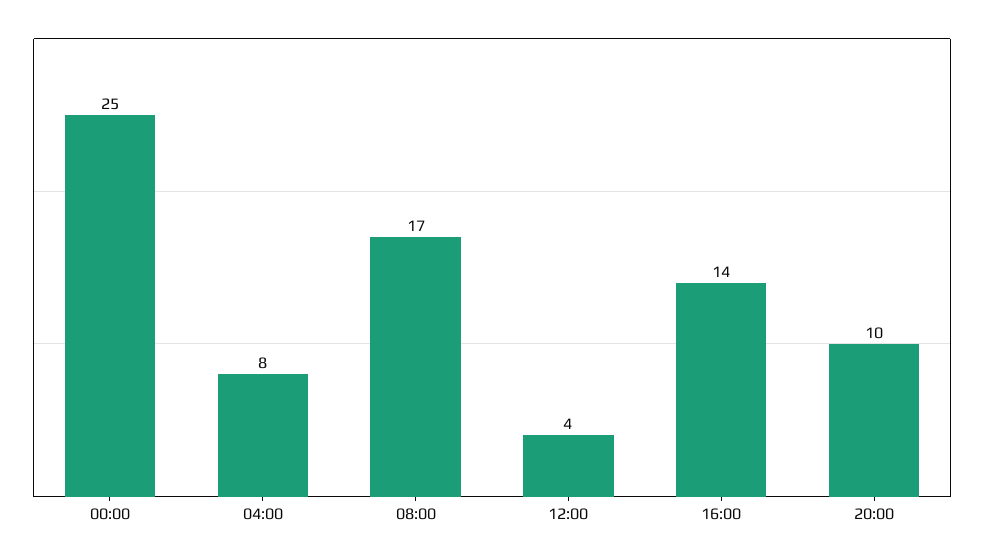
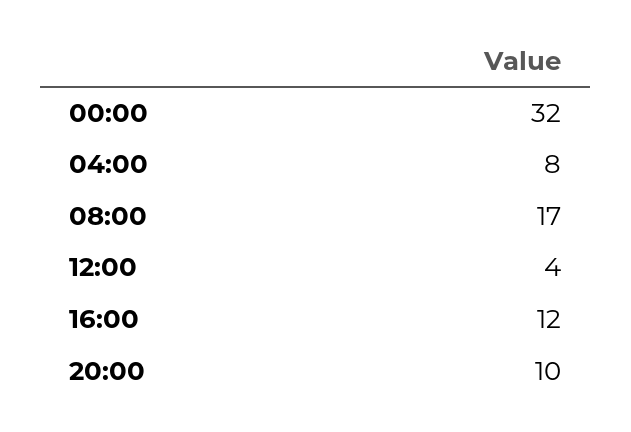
  {
-   "00:00": 25,
+   "00:00": 32,
    "04:00": 8,
    "08:00": 17,
    "12:00": 4,
-   "16:00": 14,
+   "16:00": 12,
    "20:00": 10
  }

